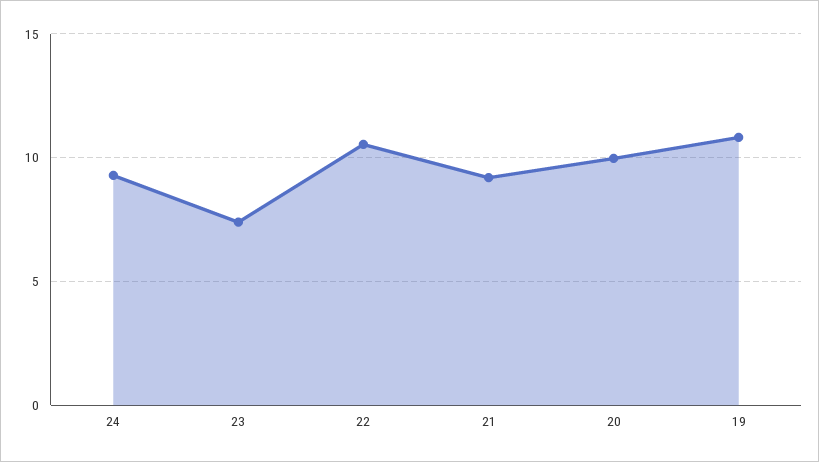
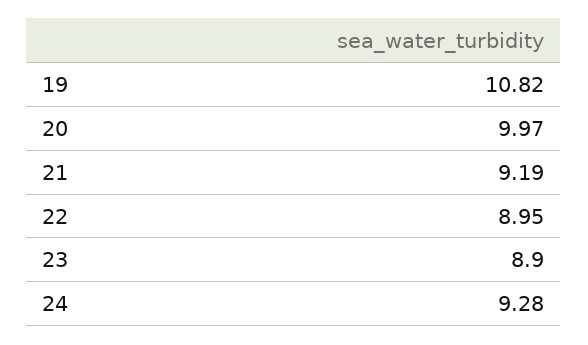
  {
    "24": 9.28,
-   "23": 7.5,
+   "23": 8.9,
-   "22": 10.5,
+   "22": 8.95,
    "21": 9.19,
    "20": 9.97,
    "19": 10.82
  }

